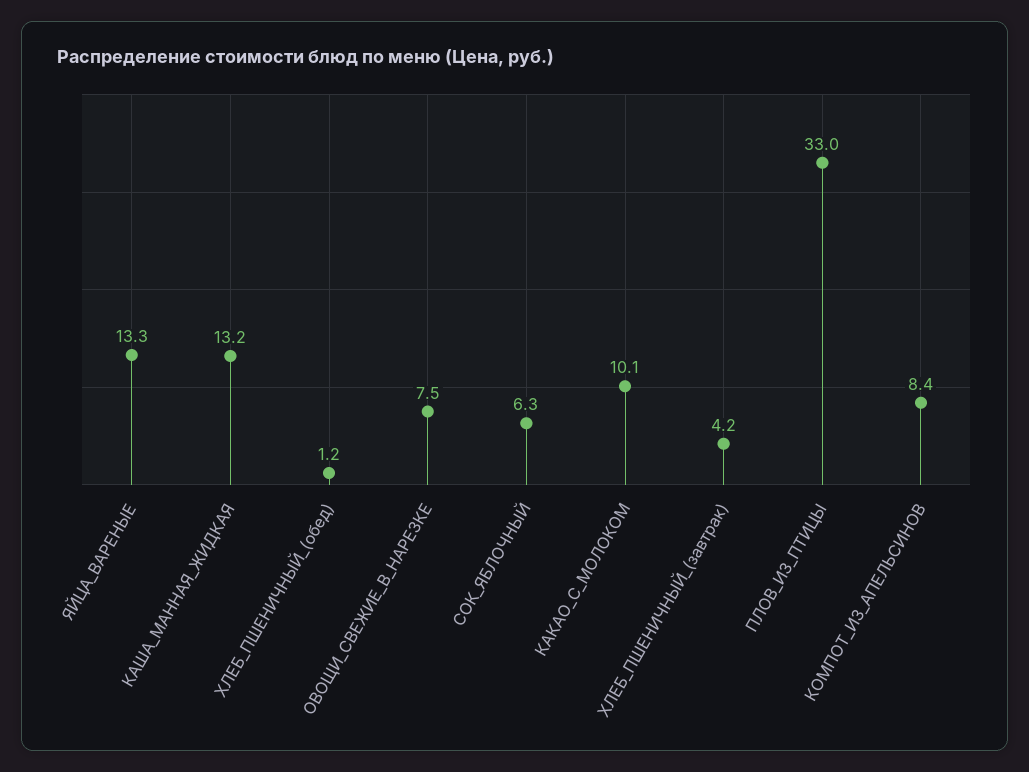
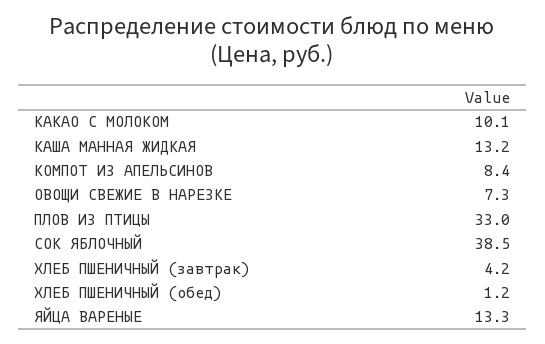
  {
    "ЯЙЦА_ВАРЕНЫЕ": 13.3,
    "КАША_МАННАЯ_ЖИДКАЯ": 13.2,
    "ХЛЕБ_ПШЕНИЧНЫЙ_(обед)": 1.2,
-   "ОВОЩИ_СВЕЖИЕ_В_НАРЕЗКЕ": 7.5,
+   "ОВОЩИ_СВЕЖИЕ_В_НАРЕЗКЕ": 7.3,
-   "СОК_ЯБЛОЧНЫЙ": 6.3,
+   "СОК_ЯБЛОЧНЫЙ": 38.5,
    "КАКАО_С_МОЛОКОМ": 10.1,
    "ХЛЕБ_ПШЕНИЧНЫЙ_(завтрак)": 4.2,
    "ПЛОВ_ИЗ_ПТИЦЫ": 33,
    "КОМПОТ_ИЗ_АПЕЛЬСИНОВ": 8.4
  }

